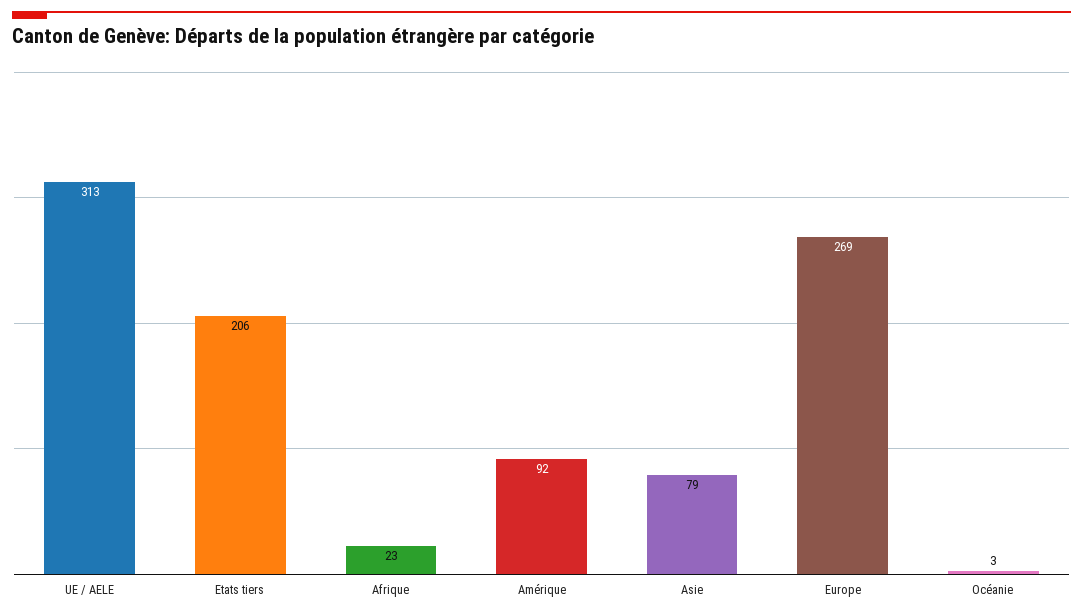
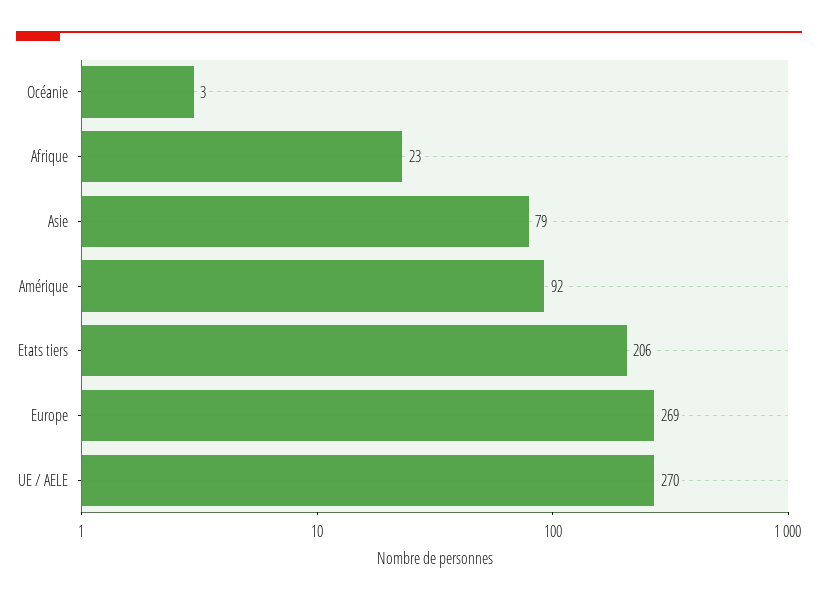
  {
-   "UE / AELE": 313,
+   "UE / AELE": 270,
    "Etats tiers": 206,
    "Afrique": 23,
    "Amérique": 92,
    "Asie": 79,
    "Europe": 269,
    "Océanie": 3
  }

